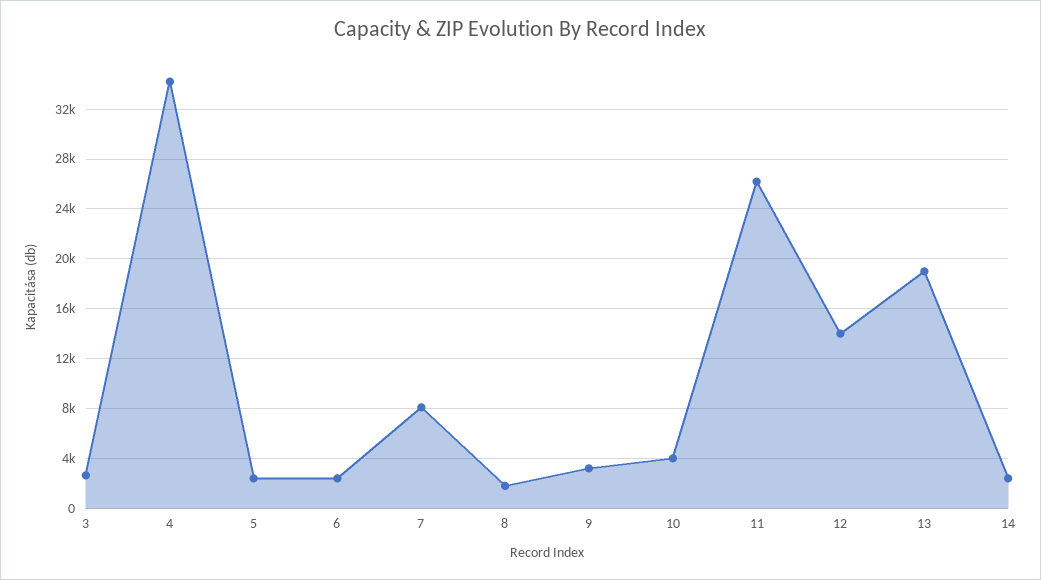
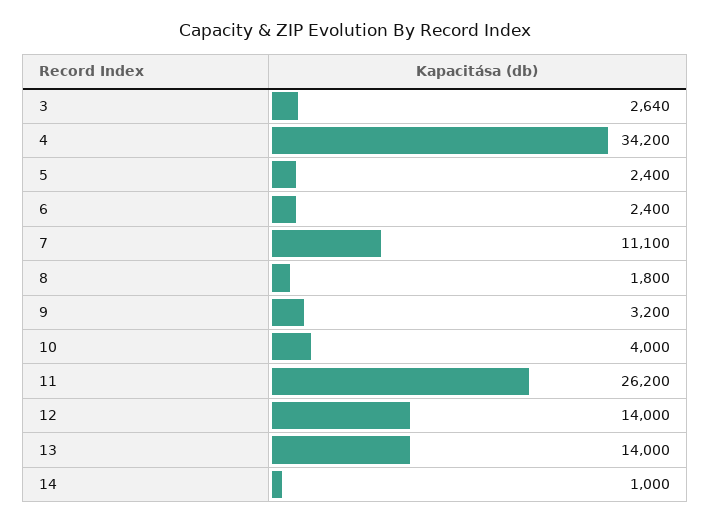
  {
    "3": 2640,
    "4": 34200,
    "5": 2400,
    "6": 2400,
-   "7": 8000,
+   "7": 11100,
    "8": 1800,
    "9": 3200,
    "10": 4000,
    "11": 26200,
    "12": 14000,
-   "13": 19000,
+   "13": 14000,
-   "14": 2500
+   "14": 1000
  }

